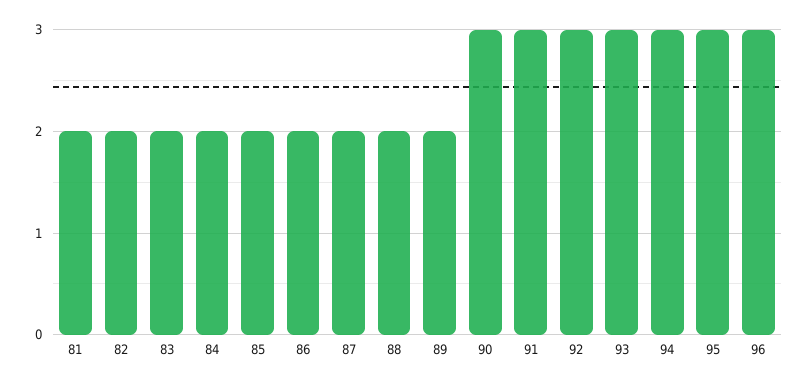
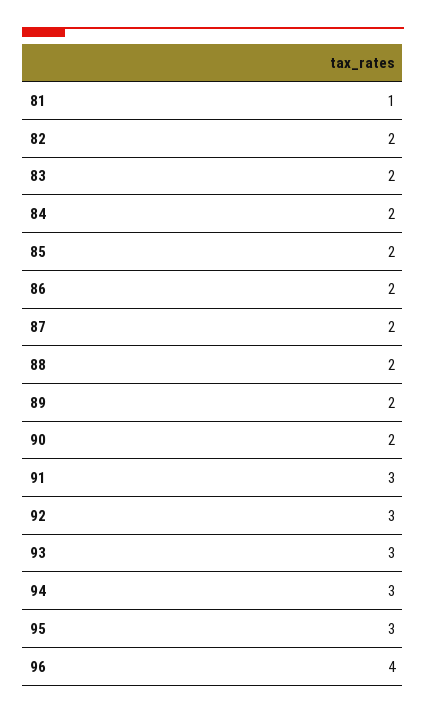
  {
-   "81": 2,
+   "81": 1,
    "82": 2,
    "83": 2,
    "84": 2,
    "85": 2,
    "86": 2,
    "87": 2,
    "88": 2,
    "89": 2,
-   "90": 3,
+   "90": 2,
    "91": 3,
    "92": 3,
    "93": 3,
    "94": 3,
    "95": 3,
-   "96": 3
+   "96": 4
  }

